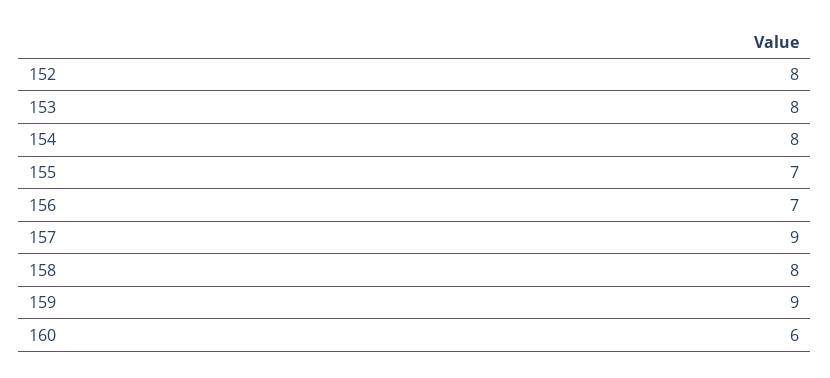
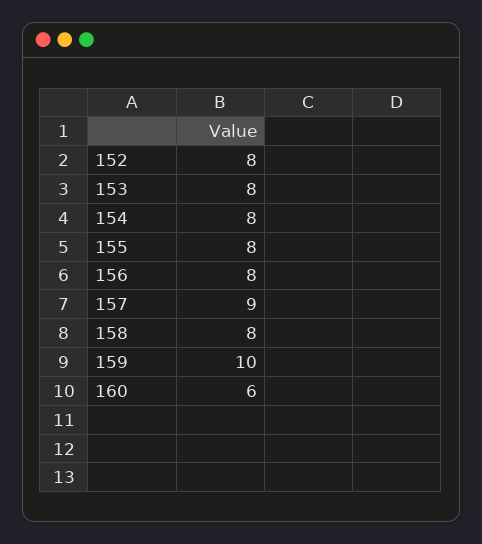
  {
    "152": 8,
    "153": 8,
    "154": 8,
-   "155": 7,
+   "155": 8,
-   "156": 7,
+   "156": 8,
    "157": 9,
    "158": 8,
-   "159": 9,
+   "159": 10,
    "160": 6
  }

